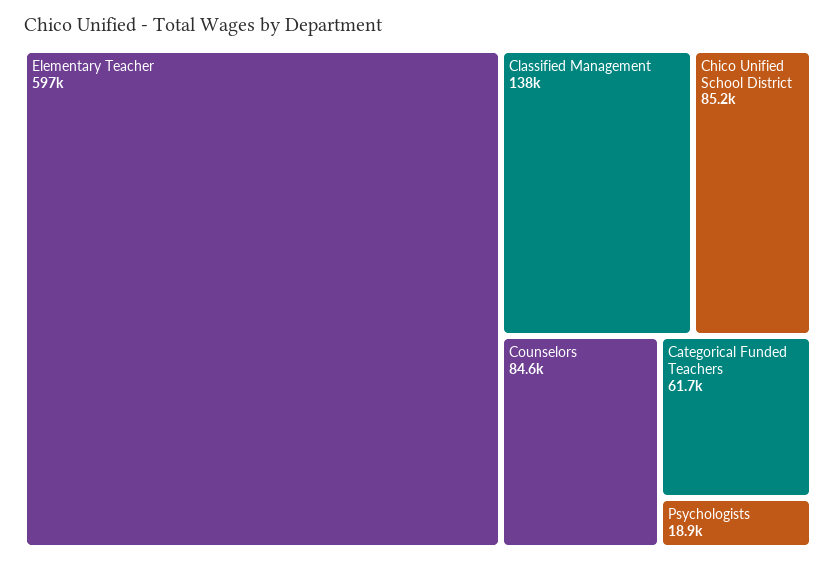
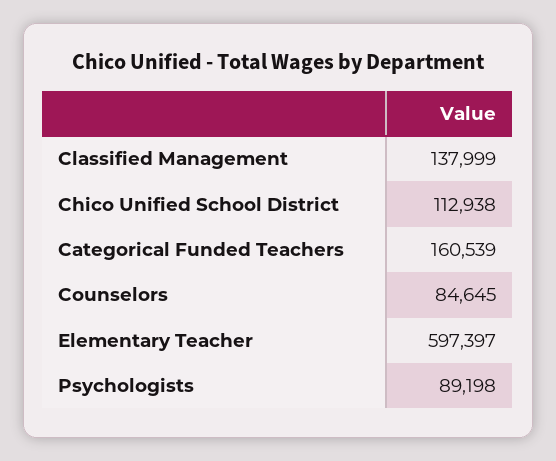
  {
    "Elementary Teacher": 597397,
    "Classified Management": 137999,
-   "Chico Unified School District": 85200,
+   "Chico Unified School District": 112938,
    "Counselors": 84645,
-   "Categorical Funded Teachers": 61700,
+   "Categorical Funded Teachers": 160539,
-   "Psychologists": 18900
+   "Psychologists": 89198
  }

